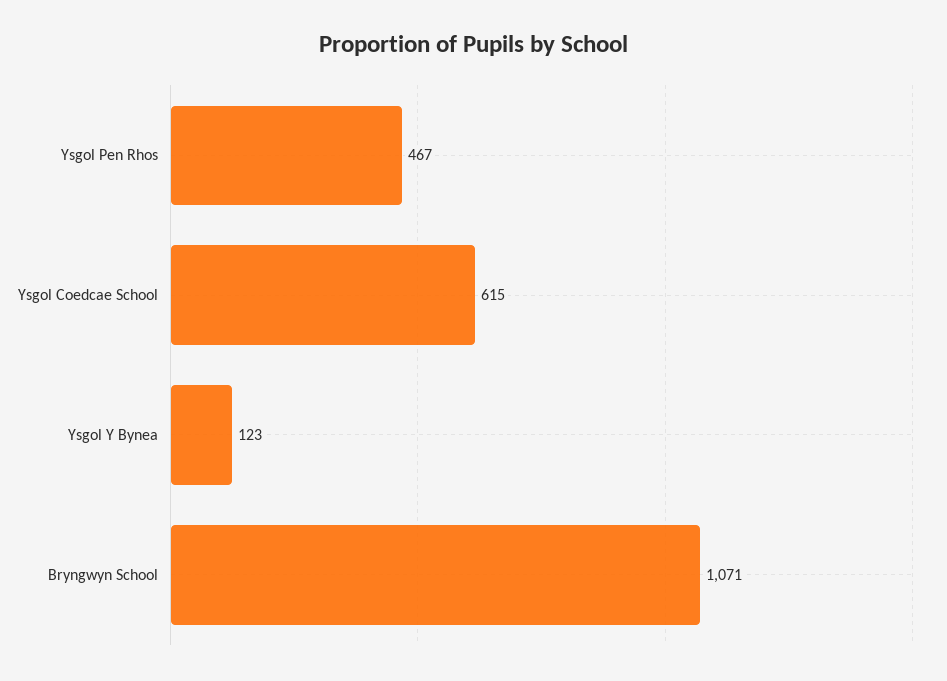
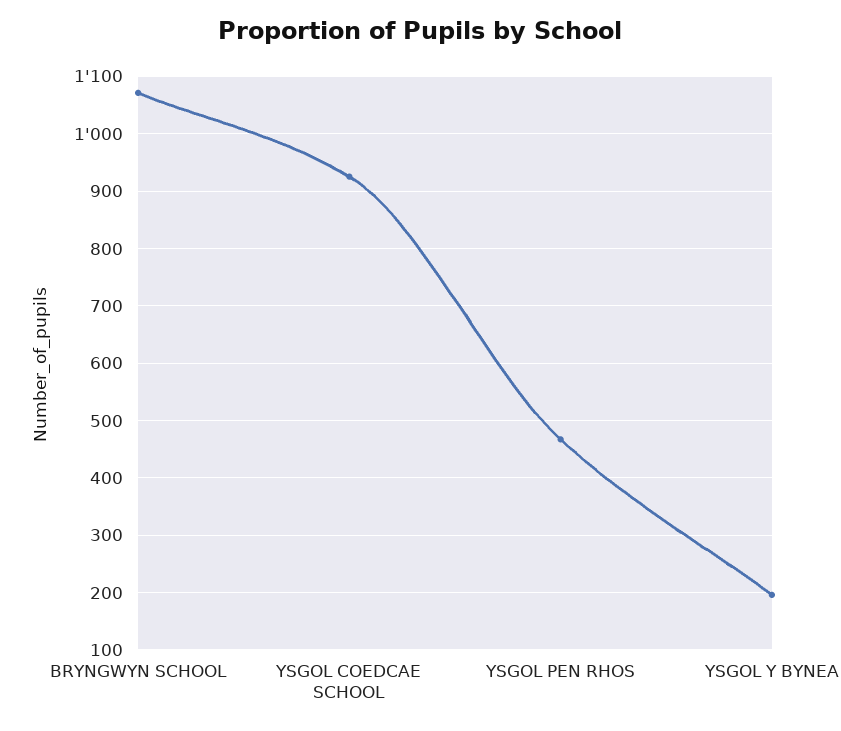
  {
    "Ysgol Pen Rhos": 467,
-   "Ysgol Coedcae School": 615,
+   "Ysgol Coedcae School": 920,
-   "Ysgol Y Bynea": 123,
+   "Ysgol Y Bynea": 200,
    "Bryngwyn School": 1071
  }

